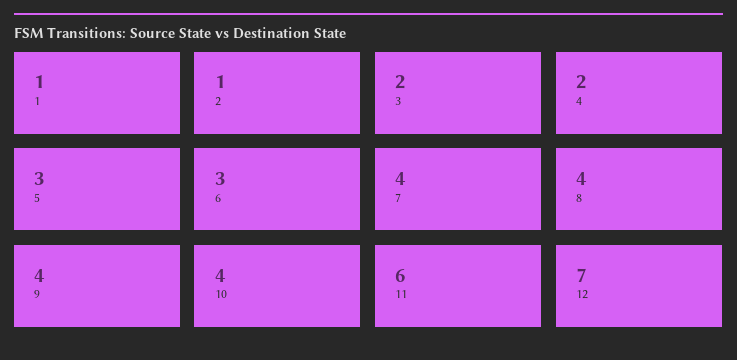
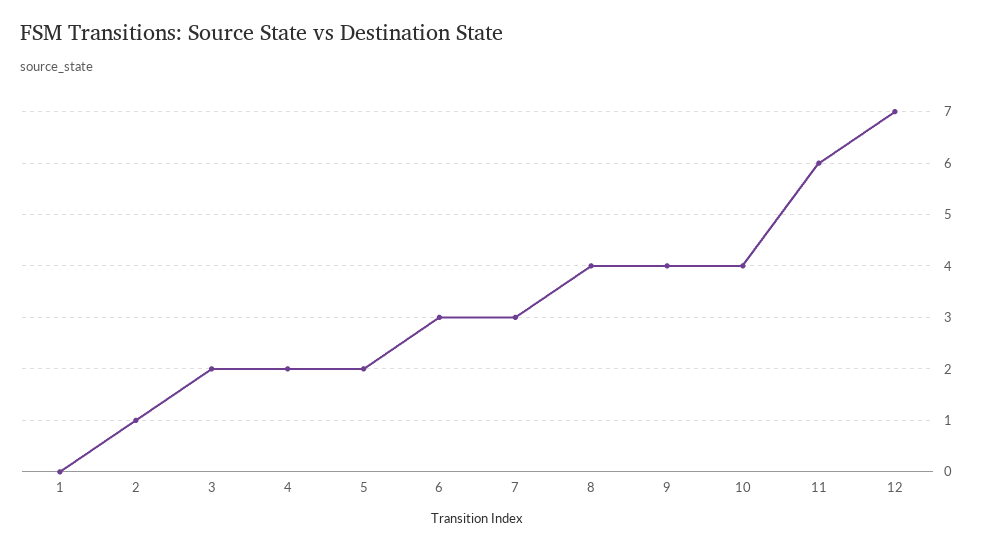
  {
-   "1": 1,
+   "1": 0,
    "2": 1,
    "3": 2,
    "4": 2,
-   "5": 3,
+   "5": 2,
    "6": 3,
-   "7": 4,
+   "7": 3,
    "8": 4,
    "9": 4,
    "10": 4,
    "11": 6,
    "12": 7
  }

